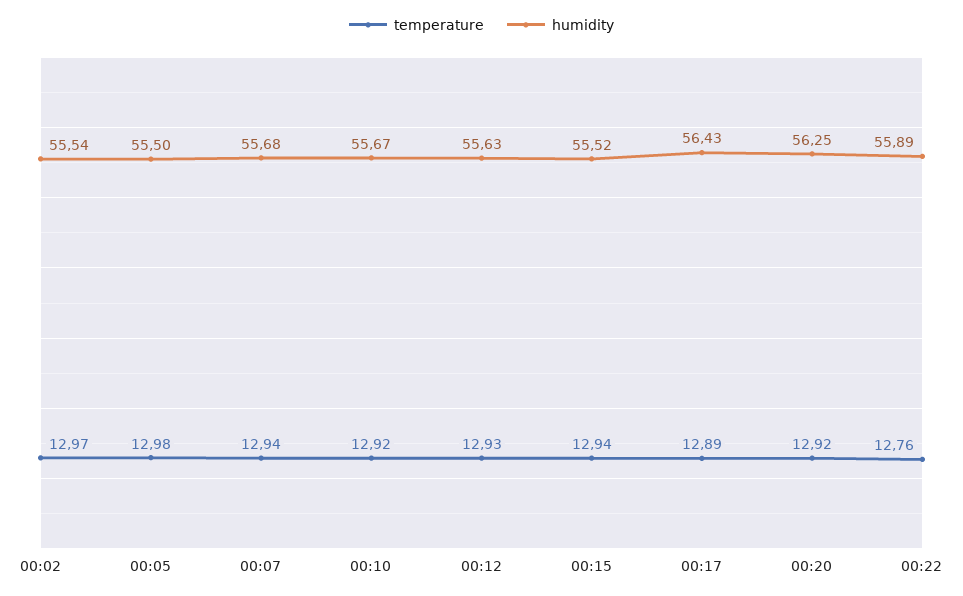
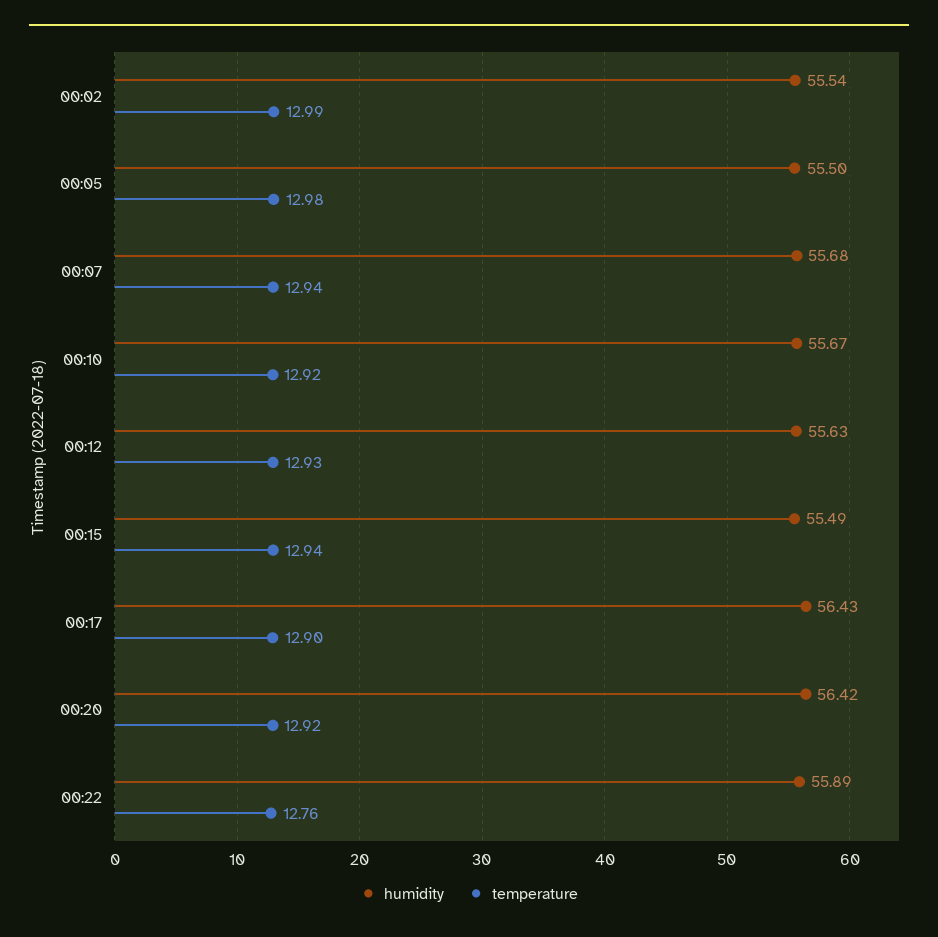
  {
    "temperature": {
-     "00:02": 12.97,
+     "00:02": 12.99,
      "00:05": 12.98,
      "00:07": 12.94,
      "00:10": 12.92,
      "00:12": 12.93,
      "00:15": 12.94,
-     "00:17": 12.89,
+     "00:17": 12.9,
      "00:20": 12.92,
      "00:22": 12.76
    },
    "humidity": {
      "00:02": 55.54,
      "00:05": 55.5,
      "00:07": 55.68,
      "00:10": 55.67,
      "00:12": 55.63,
-     "00:15": 55.52,
+     "00:15": 55.49,
      "00:17": 56.43,
-     "00:20": 56.25,
+     "00:20": 56.42,
      "00:22": 55.89
    }
  }

